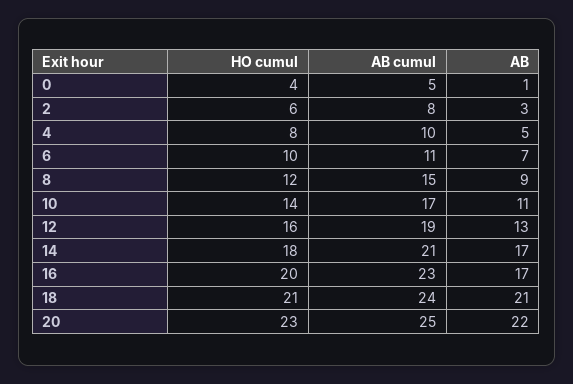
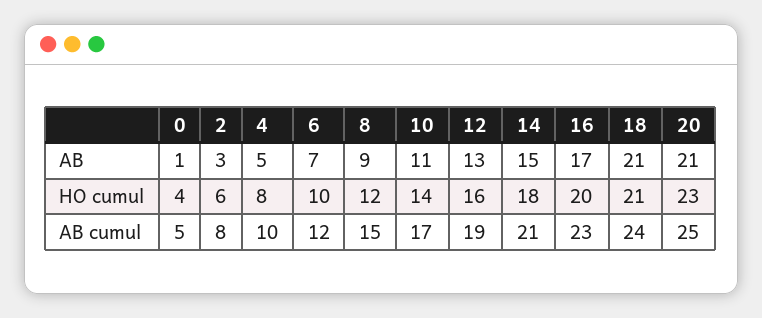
  {
    "HO cumul": {
      "0": 4,
      "2": 6,
      "4": 8,
      "6": 10,
      "8": 12,
      "10": 14,
      "12": 16,
      "14": 18,
      "16": 20,
      "18": 21,
      "20": 23
    },
    "AB cumul": {
      "0": 5,
      "2": 8,
      "4": 10,
-     "6": 11,
+     "6": 12,
      "8": 15,
      "10": 17,
      "12": 19,
      "14": 21,
      "16": 23,
      "18": 24,
      "20": 25
    },
    "AB": {
      "0": 1,
      "2": 3,
      "4": 5,
      "6": 7,
      "8": 9,
      "10": 11,
      "12": 13,
-     "14": 17,
+     "14": 15,
      "16": 17,
      "18": 21,
-     "20": 22
+     "20": 21
    }
  }

